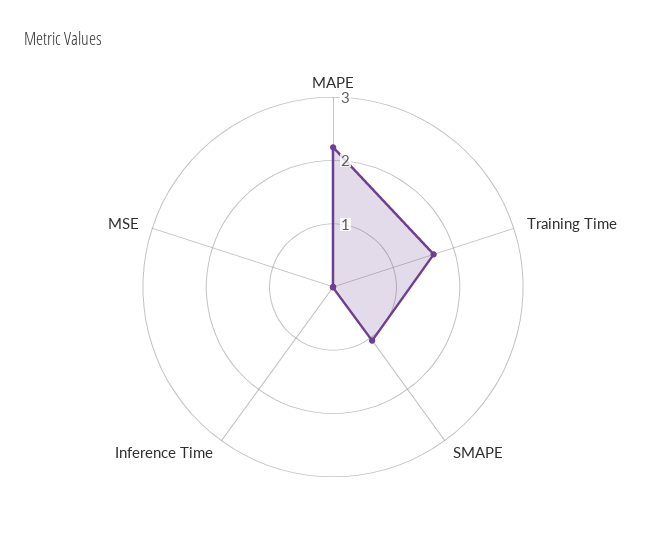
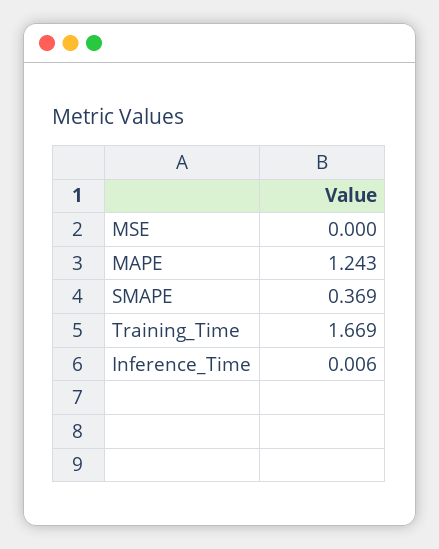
  {
-   "MAPE": 2.2,
+   "MAPE": 1.243,
    "Training Time": 1.669,
-   "SMAPE": 1,
+   "SMAPE": 0.369,
    "Inference Time": 0.006,
    "MSE": 0
  }

